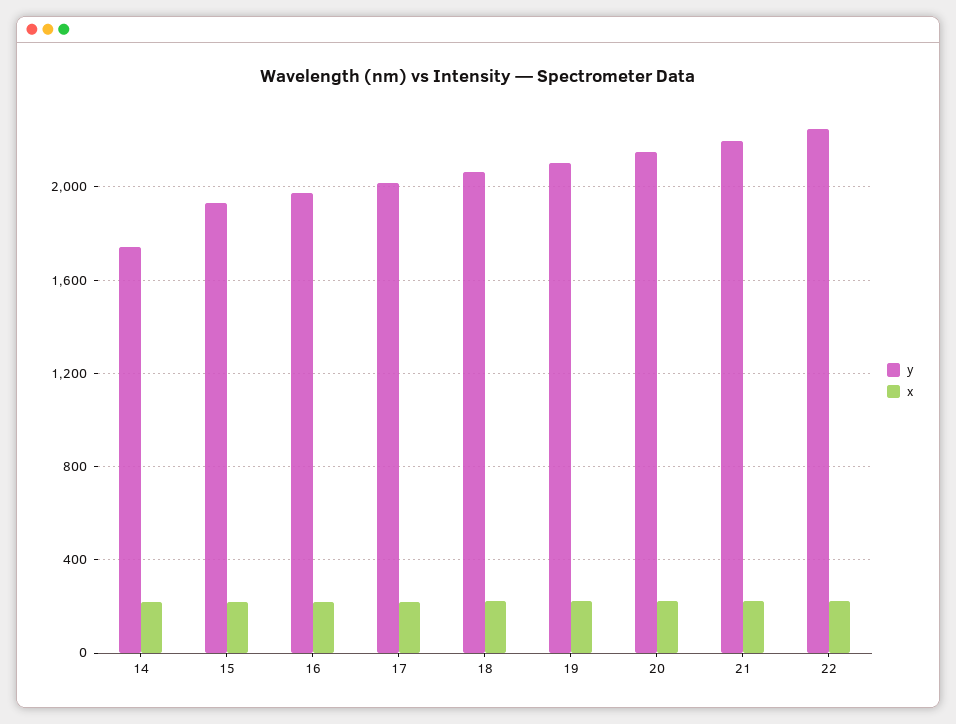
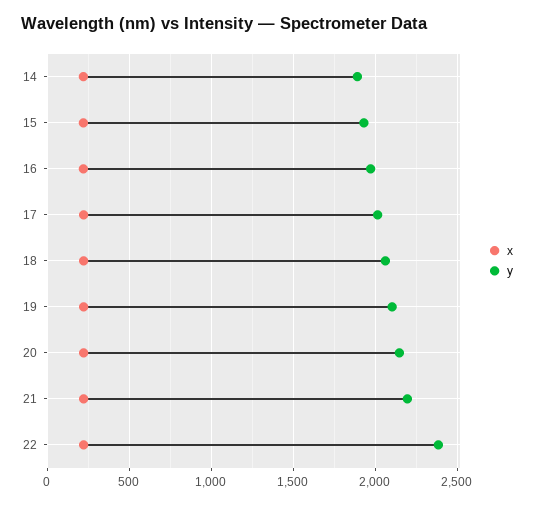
  {
    "y": {
-     "14": 1750,
+     "14": 1900,
      "15": 1950,
      "16": 1950,
      "17": 2000,
      "18": 2050,
      "19": 2100,
      "20": 2150,
      "21": 2200,
-     "22": 2250
+     "22": 2400
    },
    "x": {
      "14": 200,
      "15": 200,
      "16": 200,
      "17": 200,
      "18": 200,
      "19": 200,
      "20": 200,
      "21": 200,
      "22": 200
    }
  }

